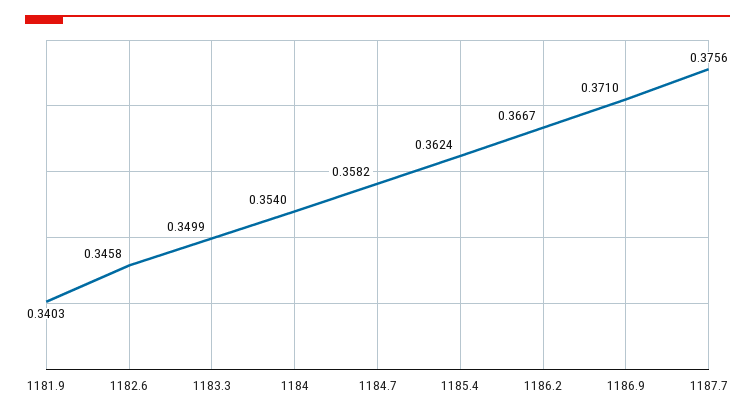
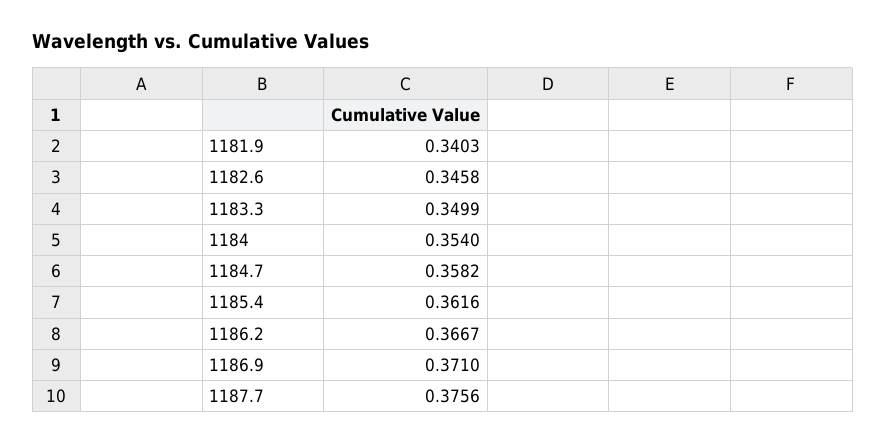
  {
    "1181.9": 0.3403,
    "1182.6": 0.3458,
    "1183.3": 0.3499,
    "1184": 0.354,
    "1184.7": 0.3582,
-   "1185.4": 0.3624,
+   "1185.4": 0.3616,
    "1186.2": 0.3667,
    "1186.9": 0.371,
    "1187.7": 0.3756
  }

